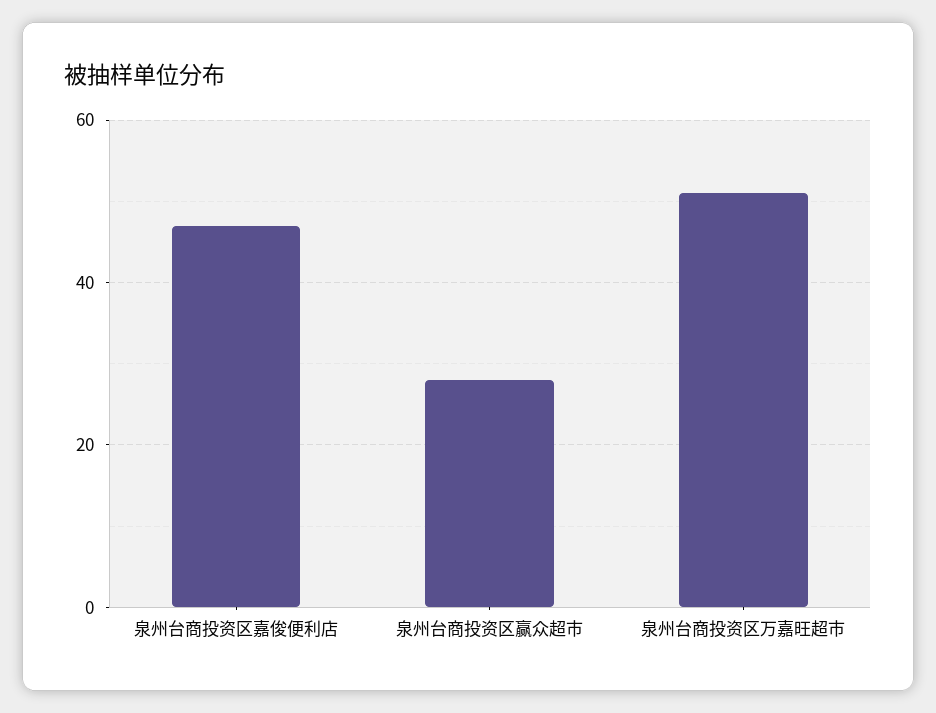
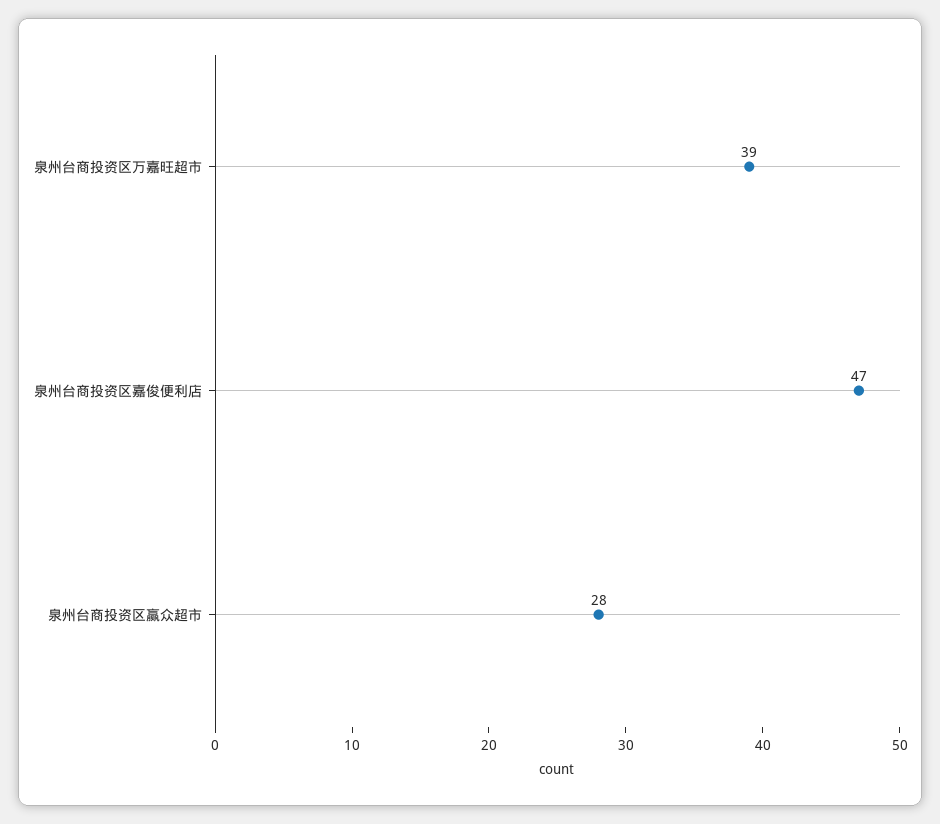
  {
    "泉州台商投资区嘉俊便利店": 47,
    "泉州台商投资区赢众超市": 28,
-   "泉州台商投资区万嘉旺超市": 50
+   "泉州台商投资区万嘉旺超市": 39
  }

